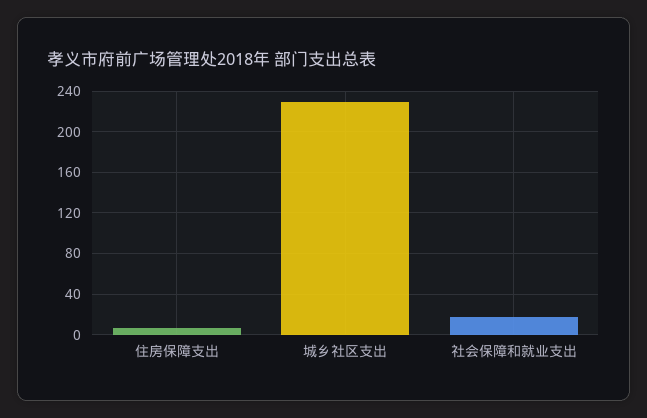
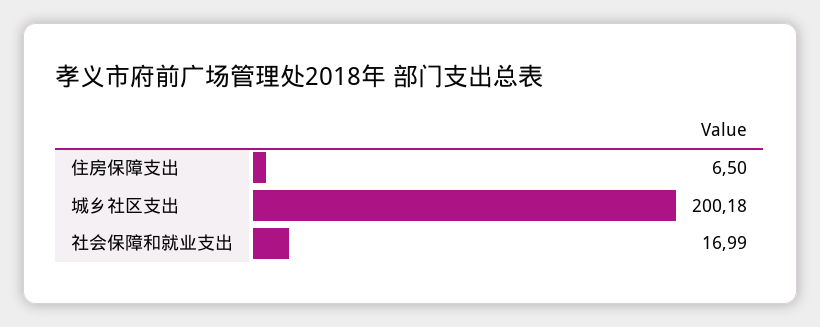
  {
    "住房保障支出": 6.5,
-   "城乡社区支出": 230,
+   "城乡社区支出": 200.18,
    "社会保障和就业支出": 16.99
  }

